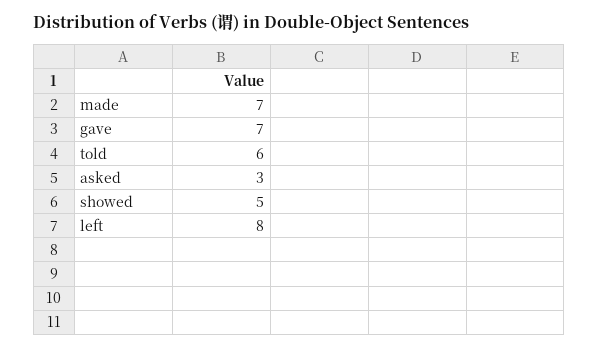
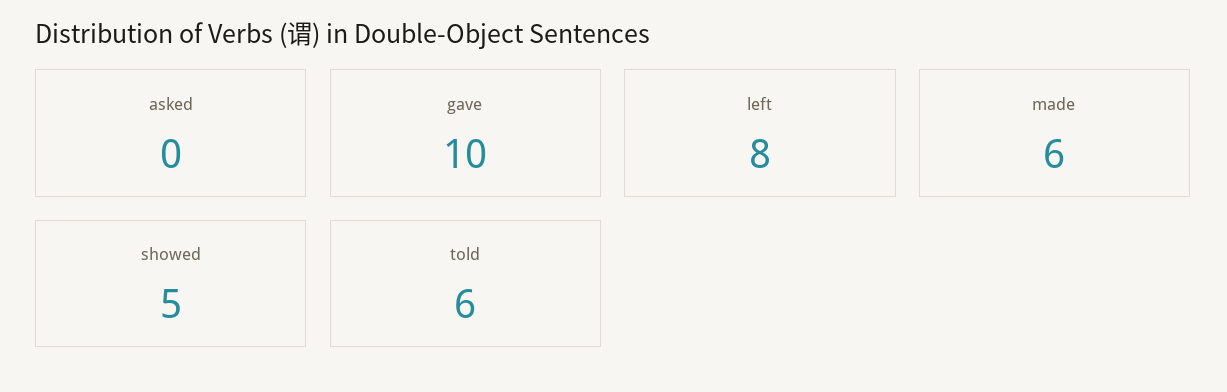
  {
-   "made": 7,
+   "made": 6,
-   "gave": 7,
+   "gave": 10,
    "told": 6,
-   "asked": 3,
+   "asked": 0,
    "showed": 5,
    "left": 8
  }

